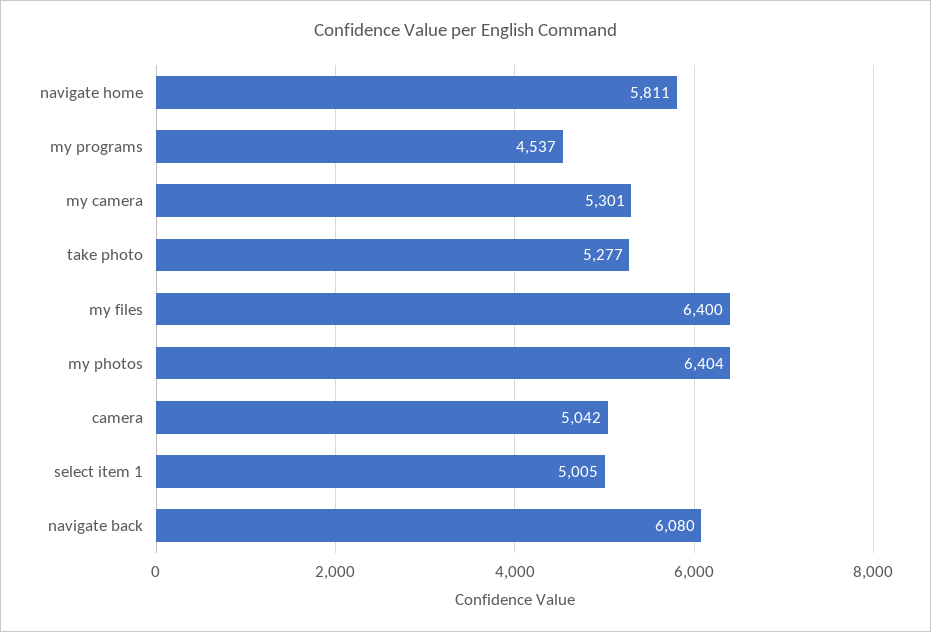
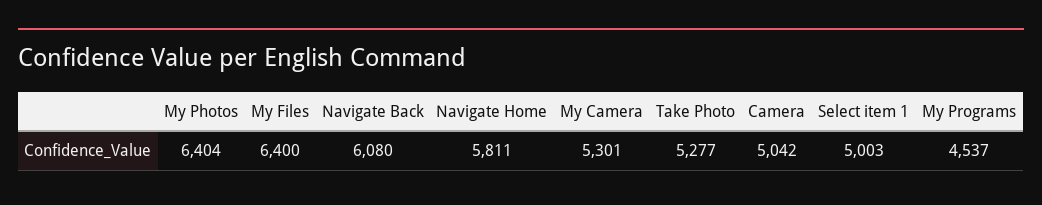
  {
    "navigate home": 5811,
    "my programs": 4537,
    "my camera": 5301,
    "take photo": 5277,
    "my files": 6400,
    "my photos": 6404,
    "camera": 5042,
-   "select item 1": 5005,
+   "select item 1": 5003,
    "navigate back": 6080
  }

